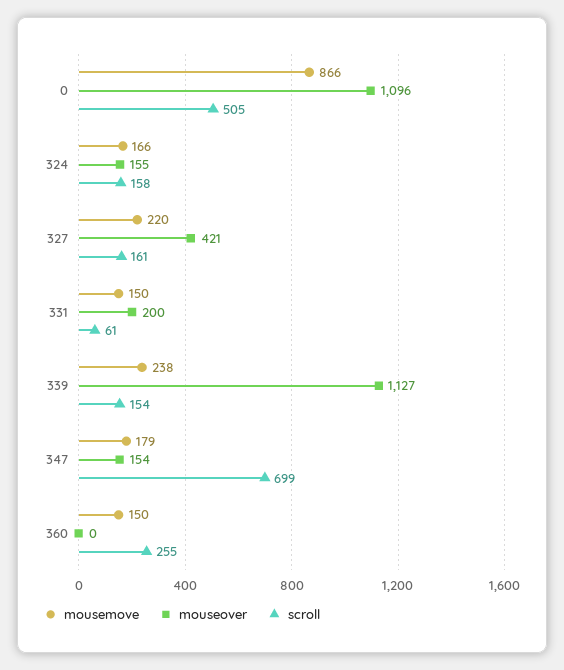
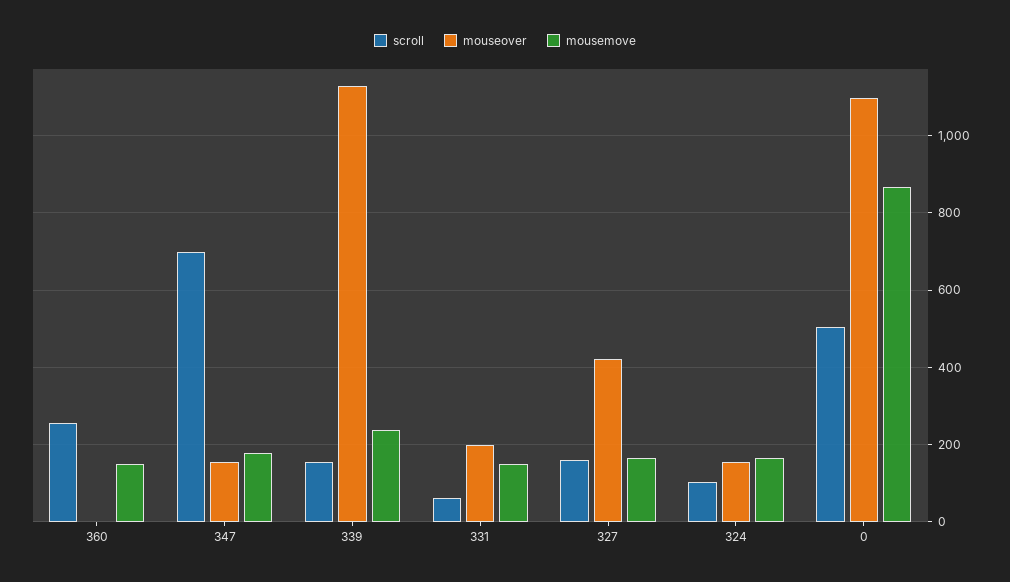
  {
    "mousemove": {
      "0": 866,
      "324": 166,
-     "327": 220,
+     "327": 160,
      "331": 150,
      "339": 238,
      "347": 179,
      "360": 150
    },
    "mouseover": {
      "0": 1096,
      "324": 155,
      "327": 421,
      "331": 200,
      "339": 1127,
      "347": 154,
      "360": 0
    },
    "scroll": {
      "0": 505,
-     "324": 158,
+     "324": 100,
      "327": 161,
      "331": 61,
      "339": 154,
      "347": 699,
      "360": 255
    }
  }

